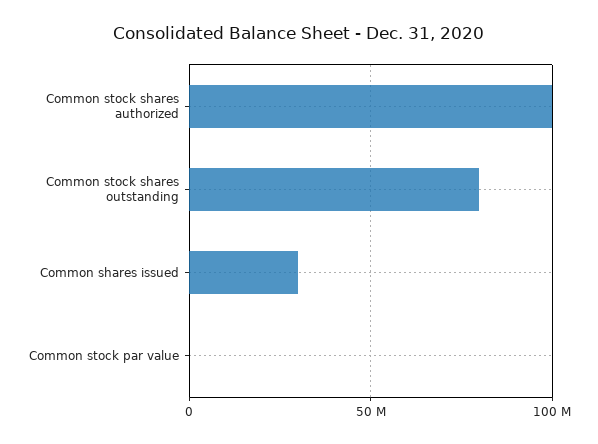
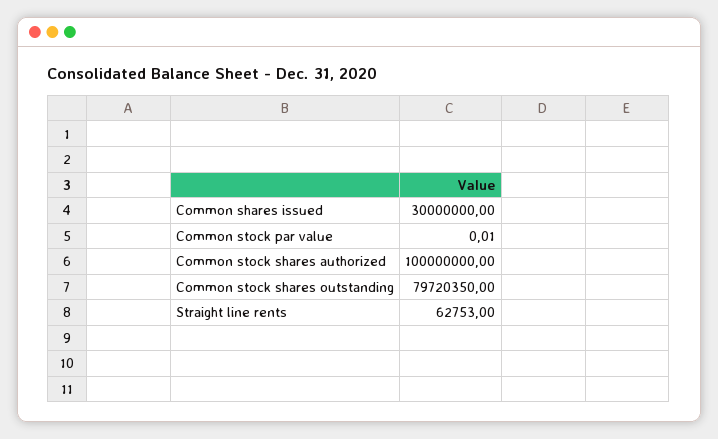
  {
    "Common stock shares authorized": 100000000,
    "Common stock shares outstanding": 79720350,
    "Common shares issued": 30000000,
-   "Common stock par value": 0.01
+   "Common stock par value": 0.01,
+   "Straight line rents": 62753
  }

